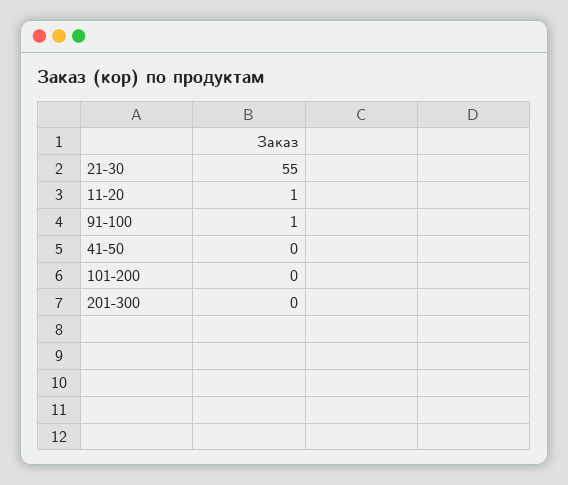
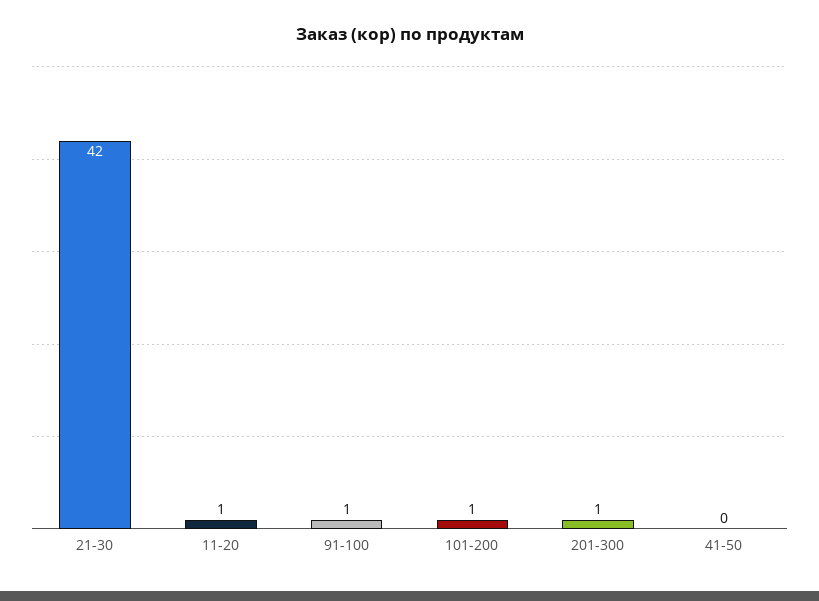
  {
-   "21-30": 55,
+   "21-30": 42,
    "11-20": 1,
    "91-100": 1,
    "41-50": 0,
-   "101-200": 0,
+   "101-200": 1,
-   "201-300": 0
+   "201-300": 1
  }

